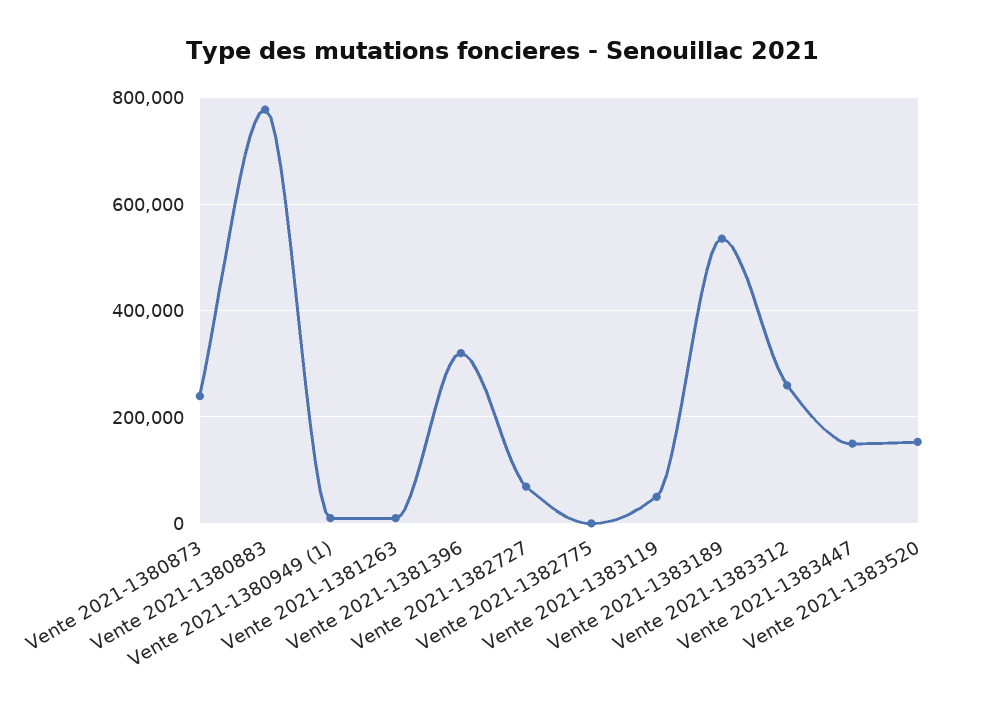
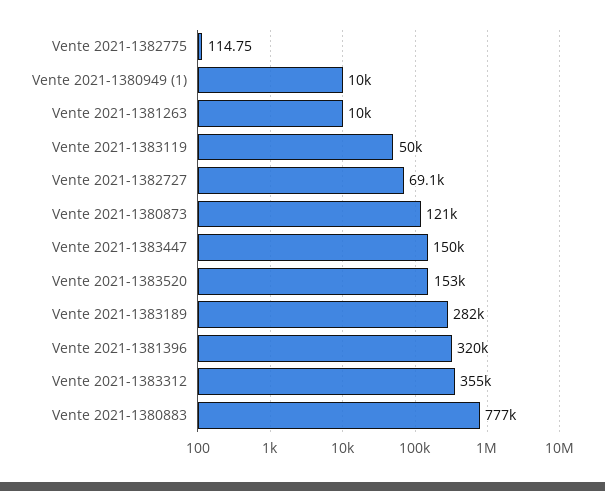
  {
-   "Vente 2021-1380873": 240000,
+   "Vente 2021-1380873": 121000,
    "Vente 2021-1380883": 777000,
    "Vente 2021-1380949 (1)": 10000,
    "Vente 2021-1381263": 10000,
    "Vente 2021-1381396": 320000,
    "Vente 2021-1382727": 69100,
    "Vente 2021-1382775": 114.75,
    "Vente 2021-1383119": 50000,
-   "Vente 2021-1383189": 540000,
+   "Vente 2021-1383189": 282000,
-   "Vente 2021-1383312": 260000,
+   "Vente 2021-1383312": 355000,
    "Vente 2021-1383447": 150000,
    "Vente 2021-1383520": 153000
  }

